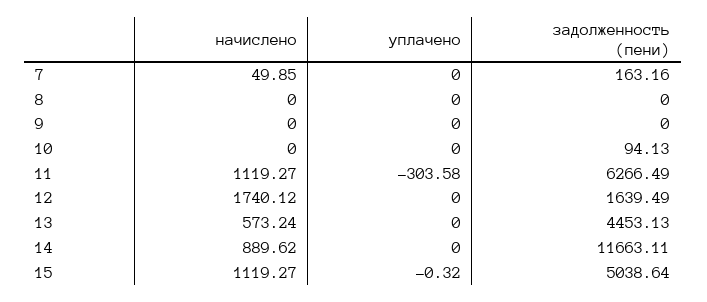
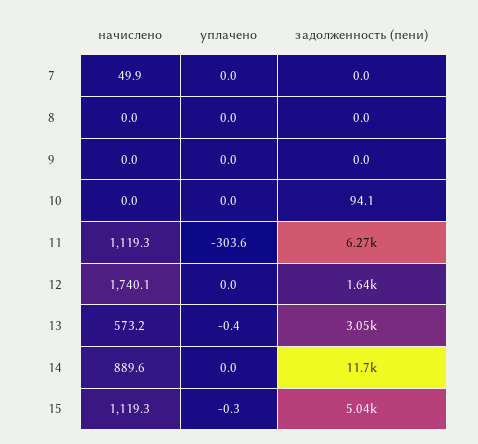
  {
    "начислено": {
      "7": 49.85,
      "8": 0,
      "9": 0,
      "10": 0,
      "11": 1119.27,
      "12": 1740.12,
      "13": 573.24,
      "14": 889.62,
      "15": 1119.27
    },
    "уплачено": {
      "7": 0,
      "8": 0,
      "9": 0,
      "10": 0,
      "11": -303.58,
      "12": 0,
-     "13": 0,
+     "13": -0.4,
      "14": 0,
      "15": -0.32
    },
    "задолженность (пени)": {
-     "7": 163.16,
+     "7": 0,
      "8": 0,
      "9": 0,
      "10": 94.13,
      "11": 6266.49,
      "12": 1639.49,
-     "13": 4453.13,
+     "13": 3050,
      "14": 11663.11,
      "15": 5038.64
    }
  }

